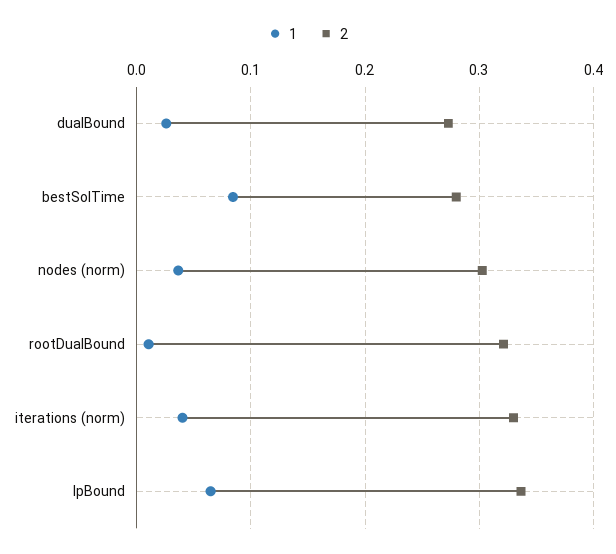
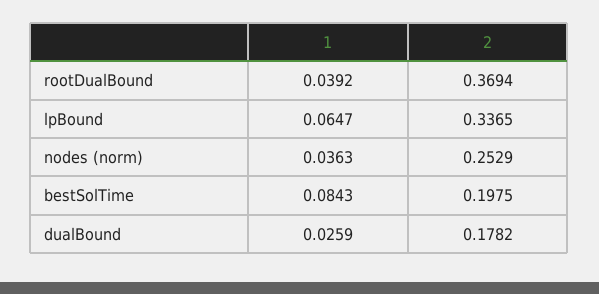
  {
    "1": {
      "dualBound": 0.0259,
      "bestSolTime": 0.0843,
      "nodes (norm)": 0.0363,
-     "rootDualBound": 0.01,
+     "rootDualBound": 0.0392,
-     "iterations (norm)": 0.04,
      "lpBound": 0.0647
    },
    "2": {
-     "dualBound": 0.27,
+     "dualBound": 0.1782,
-     "bestSolTime": 0.28,
+     "bestSolTime": 0.1975,
-     "nodes (norm)": 0.3,
+     "nodes (norm)": 0.2529,
-     "rootDualBound": 0.32,
+     "rootDualBound": 0.3694,
-     "iterations (norm)": 0.33,
      "lpBound": 0.3365
    }
  }

